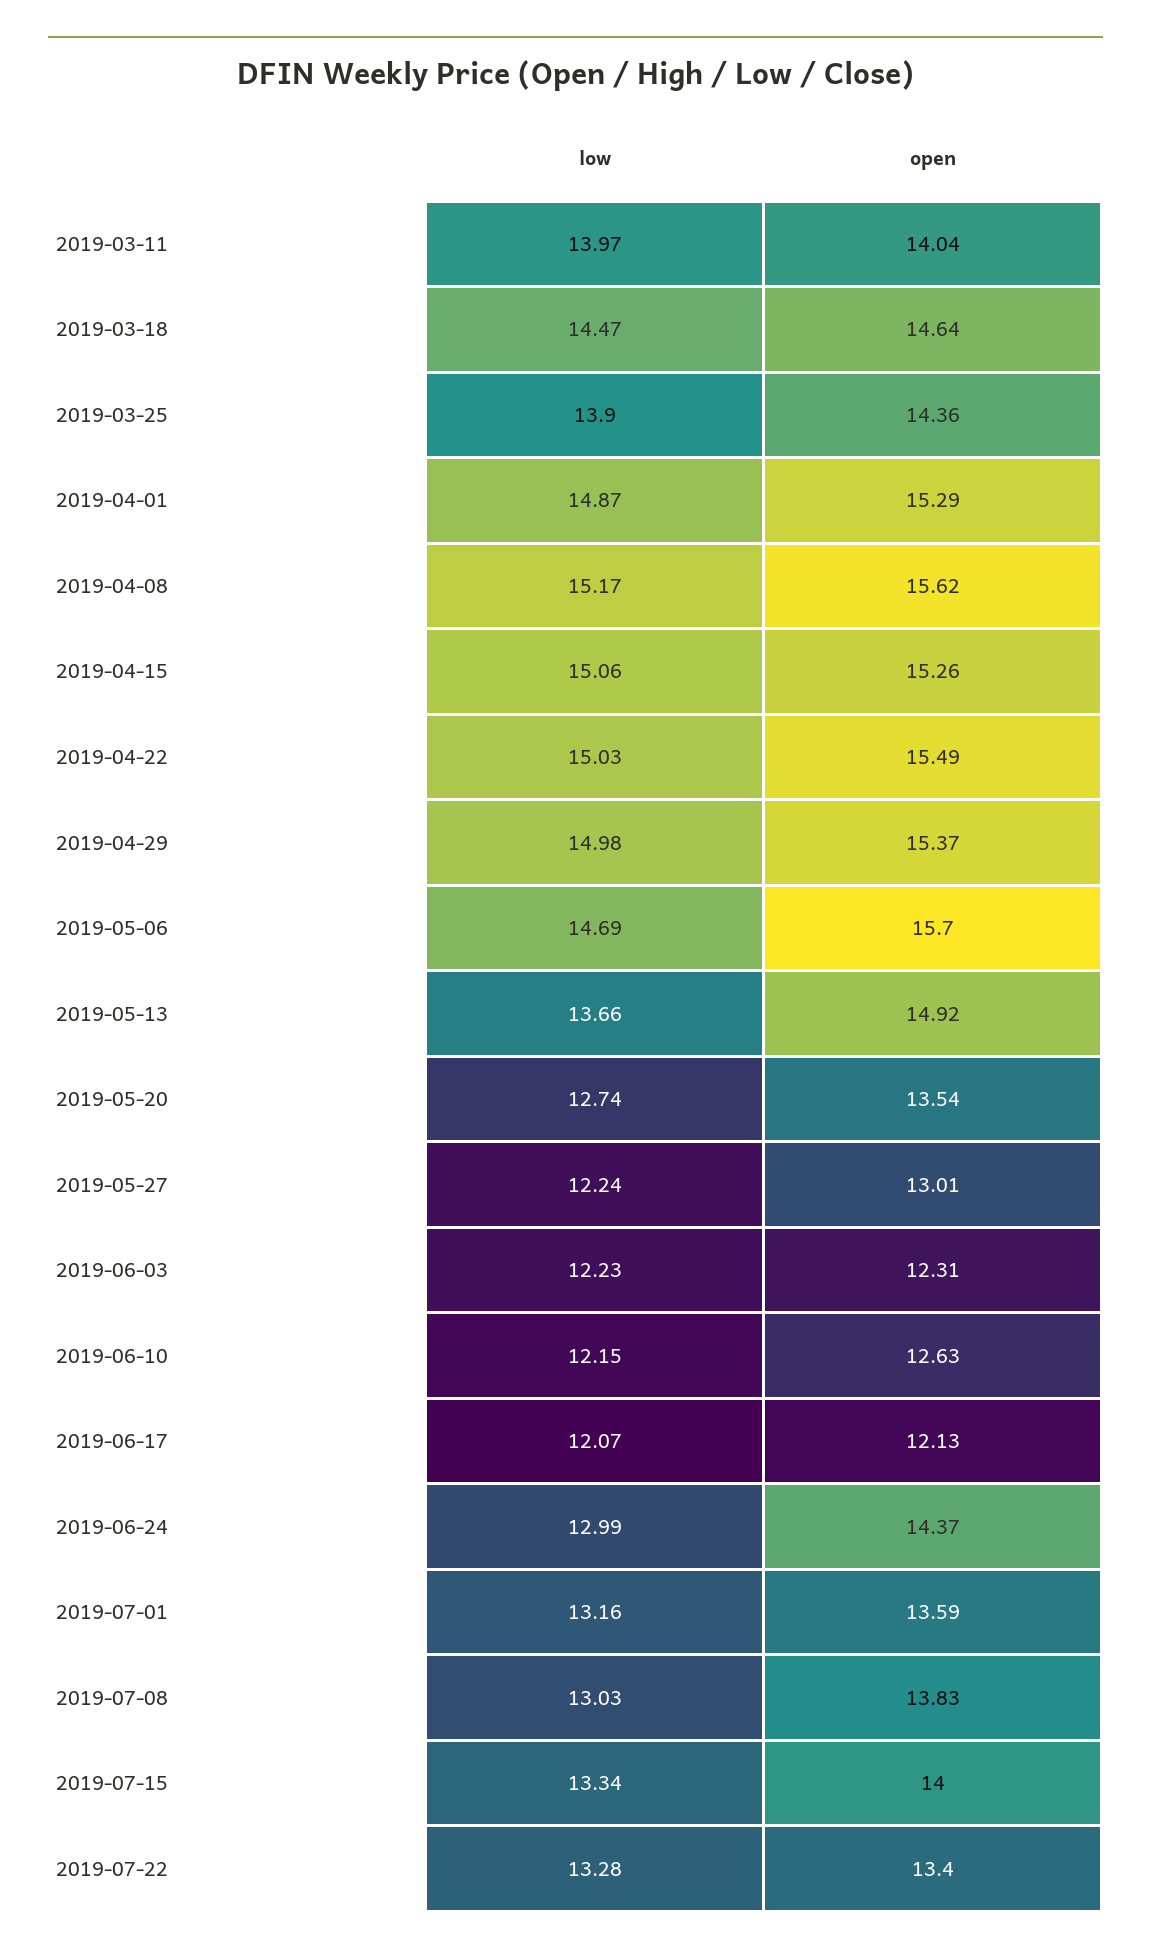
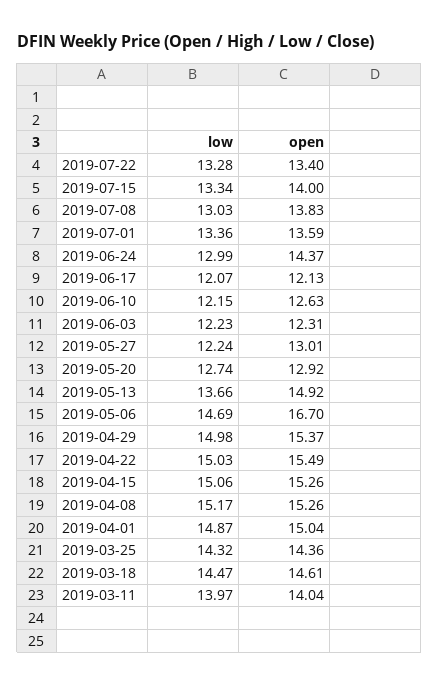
  {
    "low": {
      "2019-03-11": 13.97,
      "2019-03-18": 14.47,
-     "2019-03-25": 13.9,
+     "2019-03-25": 14.32,
      "2019-04-01": 14.87,
      "2019-04-08": 15.17,
      "2019-04-15": 15.06,
      "2019-04-22": 15.03,
      "2019-04-29": 14.98,
      "2019-05-06": 14.69,
      "2019-05-13": 13.66,
      "2019-05-20": 12.74,
      "2019-05-27": 12.24,
      "2019-06-03": 12.23,
      "2019-06-10": 12.15,
      "2019-06-17": 12.07,
      "2019-06-24": 12.99,
-     "2019-07-01": 13.16,
+     "2019-07-01": 13.36,
      "2019-07-08": 13.03,
      "2019-07-15": 13.34,
      "2019-07-22": 13.28
    },
    "open": {
      "2019-03-11": 14.04,
-     "2019-03-18": 14.64,
+     "2019-03-18": 14.61,
      "2019-03-25": 14.36,
-     "2019-04-01": 15.29,
+     "2019-04-01": 15.04,
-     "2019-04-08": 15.62,
+     "2019-04-08": 15.26,
      "2019-04-15": 15.26,
      "2019-04-22": 15.49,
      "2019-04-29": 15.37,
-     "2019-05-06": 15.7,
+     "2019-05-06": 16.7,
      "2019-05-13": 14.92,
-     "2019-05-20": 13.54,
+     "2019-05-20": 12.92,
      "2019-05-27": 13.01,
      "2019-06-03": 12.31,
      "2019-06-10": 12.63,
      "2019-06-17": 12.13,
      "2019-06-24": 14.37,
      "2019-07-01": 13.59,
      "2019-07-08": 13.83,
      "2019-07-15": 14,
      "2019-07-22": 13.4
    }
  }

